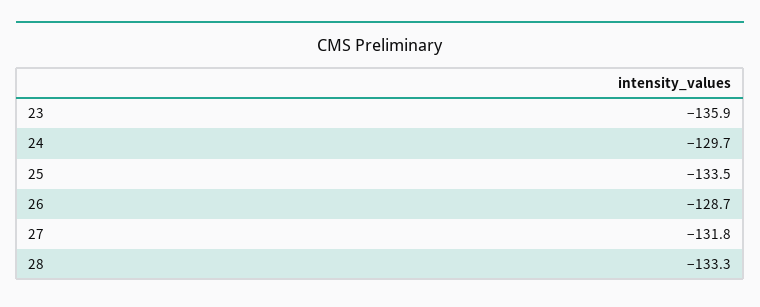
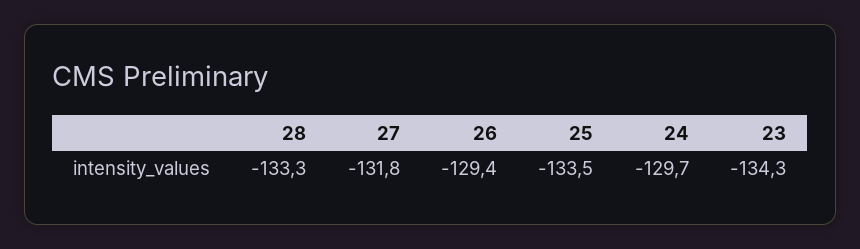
  {
-   "23": -135.9,
+   "23": -134.3,
    "24": -129.7,
    "25": -133.5,
-   "26": -128.7,
+   "26": -129.4,
    "27": -131.8,
    "28": -133.3
  }

